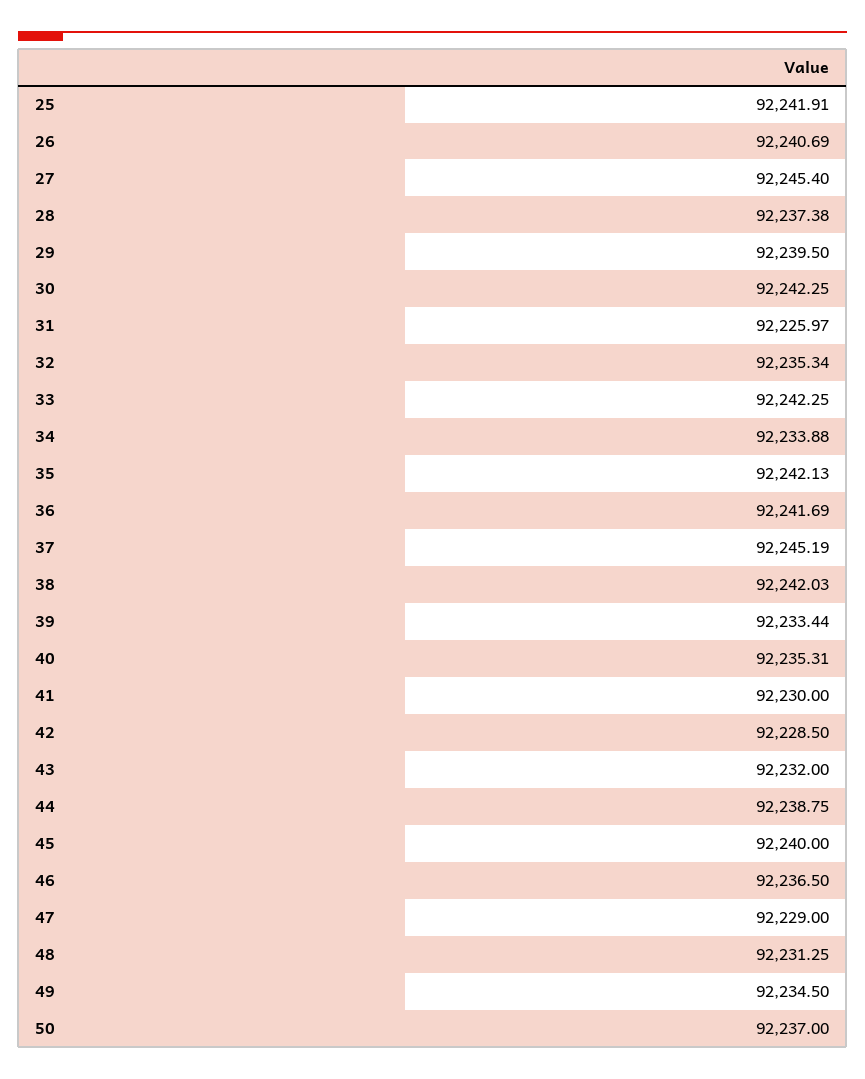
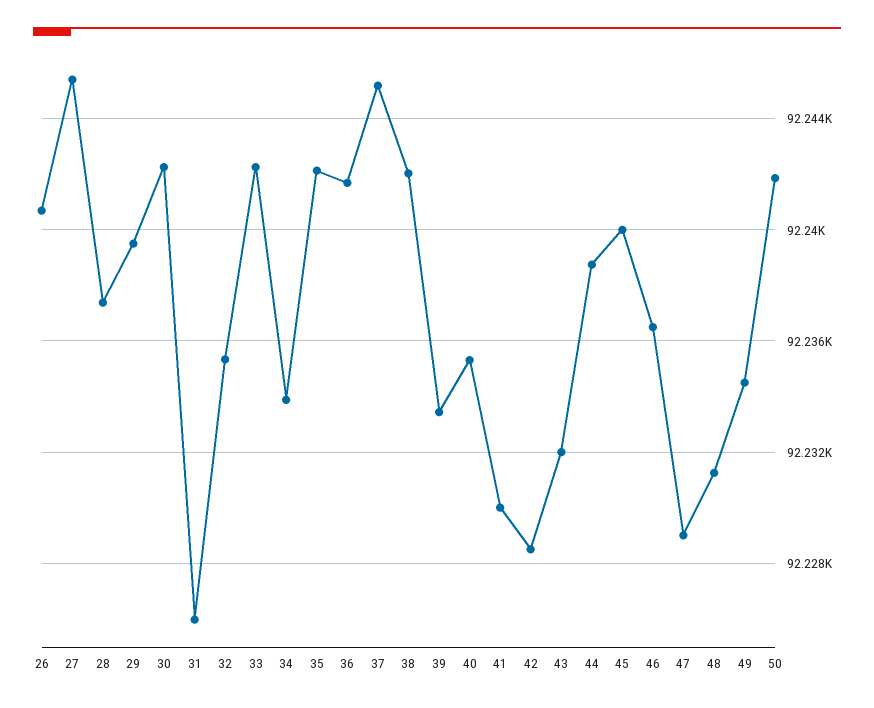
  {
-   "25": 92241.91,
    "26": 92240.69,
    "27": 92245.4,
    "28": 92237.38,
    "29": 92239.5,
    "30": 92242.25,
    "31": 92225.97,
    "32": 92235.34,
    "33": 92242.25,
    "34": 92233.88,
    "35": 92242.13,
    "36": 92241.69,
    "37": 92245.19,
    "38": 92242.03,
    "39": 92233.44,
    "40": 92235.31,
    "41": 92230,
    "42": 92228.5,
    "43": 92232,
    "44": 92238.75,
    "45": 92240,
    "46": 92236.5,
    "47": 92229,
    "48": 92231.25,
    "49": 92234.5,
-   "50": 92237
+   "50": 92242
  }

